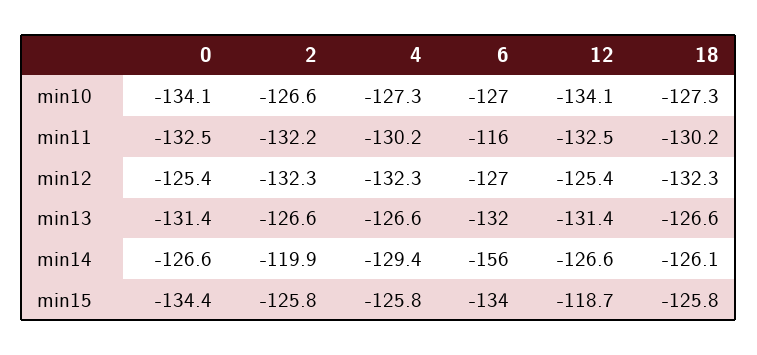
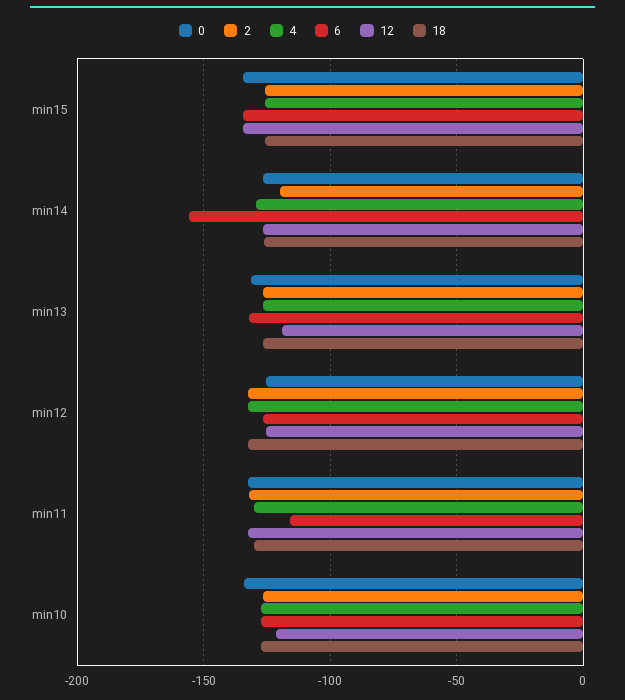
  {
    "0": {
      "min10": -134.1,
      "min11": -132.5,
      "min12": -125.4,
      "min13": -131.4,
      "min14": -126.6,
      "min15": -134.4
    },
    "2": {
      "min10": -126.6,
      "min11": -132.2,
      "min12": -132.3,
      "min13": -126.6,
      "min14": -119.9,
      "min15": -125.8
    },
    "4": {
      "min10": -127.3,
      "min11": -130.2,
      "min12": -132.3,
      "min13": -126.6,
      "min14": -129.4,
      "min15": -125.8
    },
    "6": {
      "min10": -127,
      "min11": -116,
      "min12": -127,
      "min13": -132,
      "min14": -156,
      "min15": -134
    },
    "12": {
-     "min10": -134.1,
+     "min10": -120,
      "min11": -132.5,
      "min12": -125.4,
-     "min13": -131.4,
+     "min13": -120,
      "min14": -126.6,
-     "min15": -118.7
+     "min15": -135
    },
    "18": {
      "min10": -127.3,
      "min11": -130.2,
      "min12": -132.3,
      "min13": -126.6,
      "min14": -126.1,
      "min15": -125.8
    }
  }

